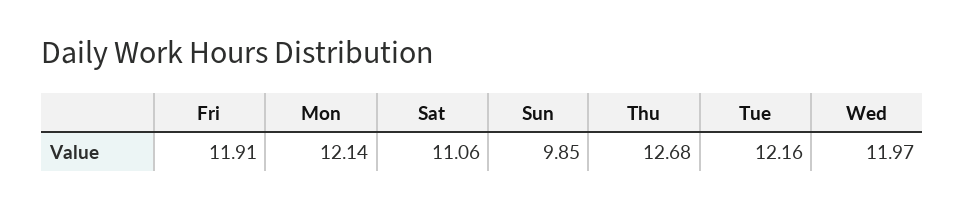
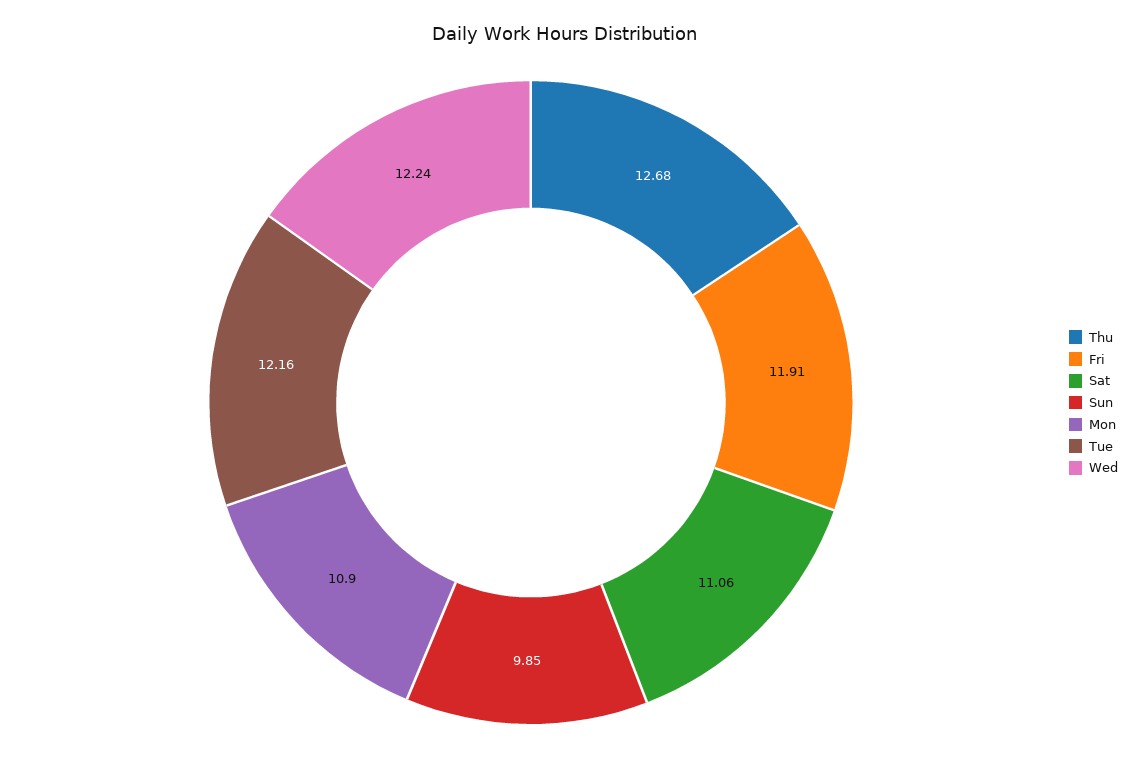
  {
    "Fri": 11.91,
-   "Mon": 12.14,
+   "Mon": 10.9,
    "Sat": 11.06,
    "Sun": 9.85,
    "Thu": 12.68,
    "Tue": 12.16,
-   "Wed": 11.97
+   "Wed": 12.24
  }

